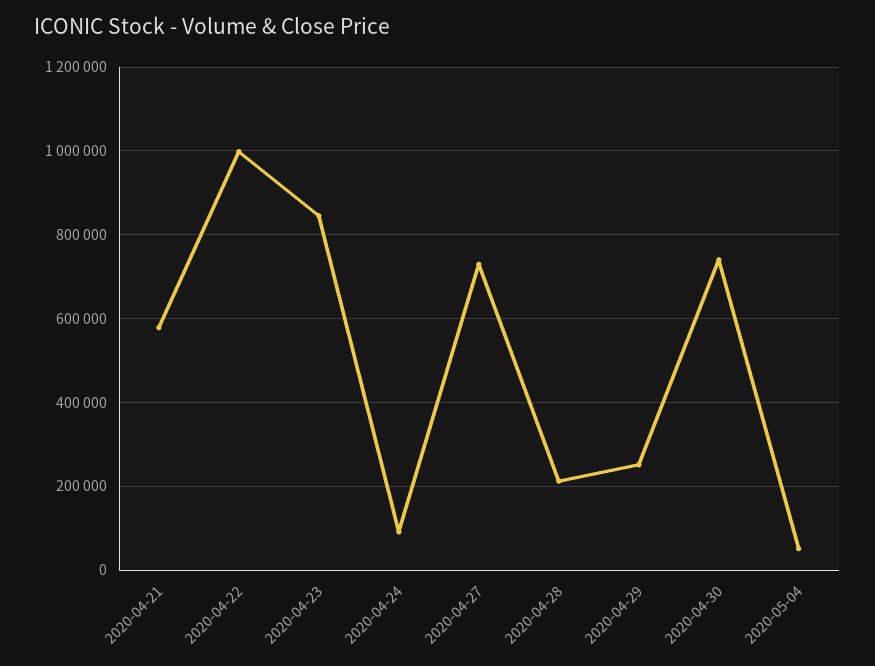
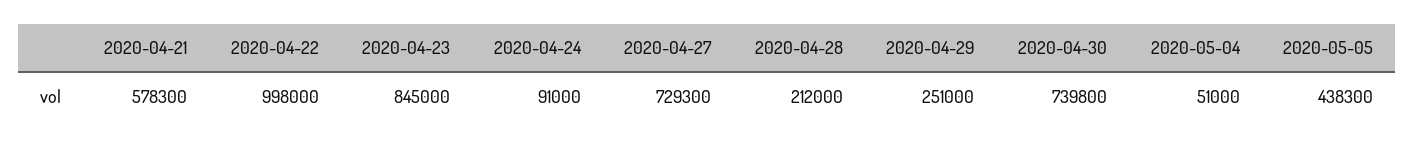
  {
    "2020-04-21": 578300,
    "2020-04-22": 998000,
    "2020-04-23": 845000,
    "2020-04-24": 91000,
    "2020-04-27": 729300,
    "2020-04-28": 212000,
    "2020-04-29": 251000,
    "2020-04-30": 739800,
-   "2020-05-04": 51000
+   "2020-05-04": 51000,
+   "2020-05-05": 438300
  }

